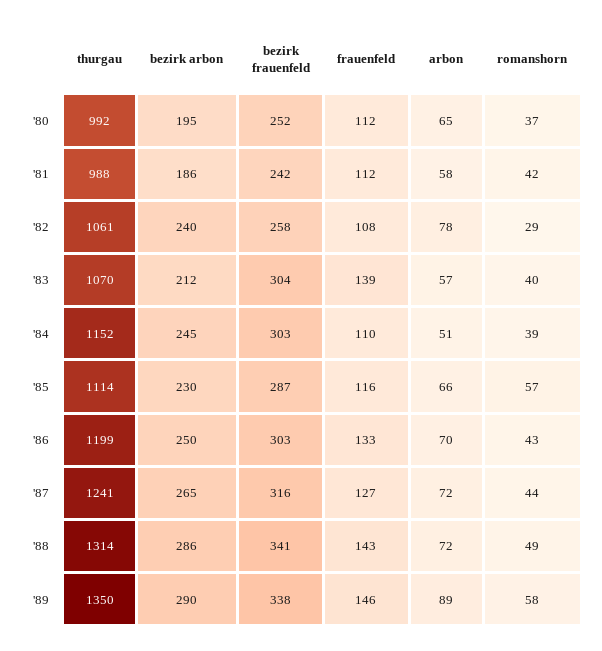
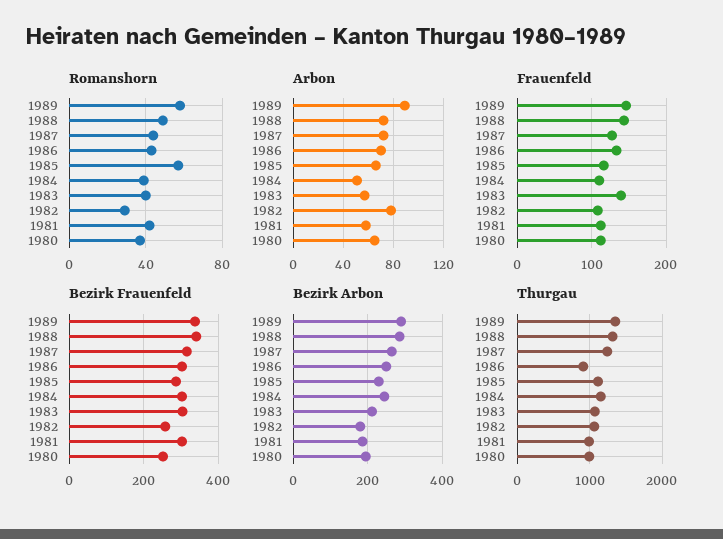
  {
    "thurgau": {
      "'80": 992,
      "'81": 988,
      "'82": 1061,
      "'83": 1070,
      "'84": 1152,
      "'85": 1114,
-     "'86": 1199,
+     "'86": 900,
      "'87": 1241,
      "'88": 1314,
      "'89": 1350
    },
    "bezirk arbon": {
      "'80": 195,
      "'81": 186,
-     "'82": 240,
+     "'82": 180,
      "'83": 212,
      "'84": 245,
      "'85": 230,
      "'86": 250,
      "'87": 265,
      "'88": 286,
      "'89": 290
    },
    "bezirk frauenfeld": {
      "'80": 252,
-     "'81": 242,
+     "'81": 300,
      "'82": 258,
      "'83": 304,
      "'84": 303,
      "'85": 287,
      "'86": 303,
      "'87": 316,
      "'88": 341,
      "'89": 338
    },
    "frauenfeld": {
      "'80": 112,
      "'81": 112,
      "'82": 108,
      "'83": 139,
      "'84": 110,
      "'85": 116,
      "'86": 133,
      "'87": 127,
      "'88": 143,
      "'89": 146
    },
    "arbon": {
      "'80": 65,
      "'81": 58,
      "'82": 78,
      "'83": 57,
      "'84": 51,
      "'85": 66,
      "'86": 70,
      "'87": 72,
      "'88": 72,
      "'89": 89
    },
    "romanshorn": {
      "'80": 37,
      "'81": 42,
      "'82": 29,
      "'83": 40,
      "'84": 39,
      "'85": 57,
      "'86": 43,
      "'87": 44,
      "'88": 49,
      "'89": 58
    }
  }

